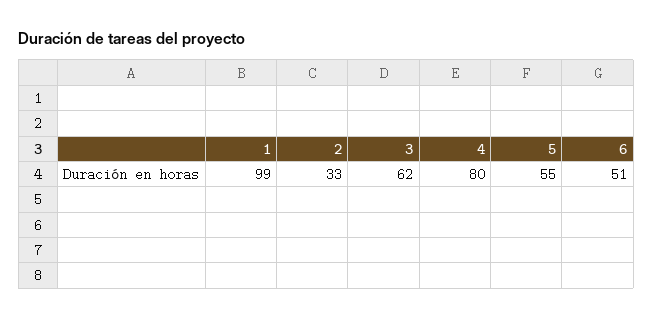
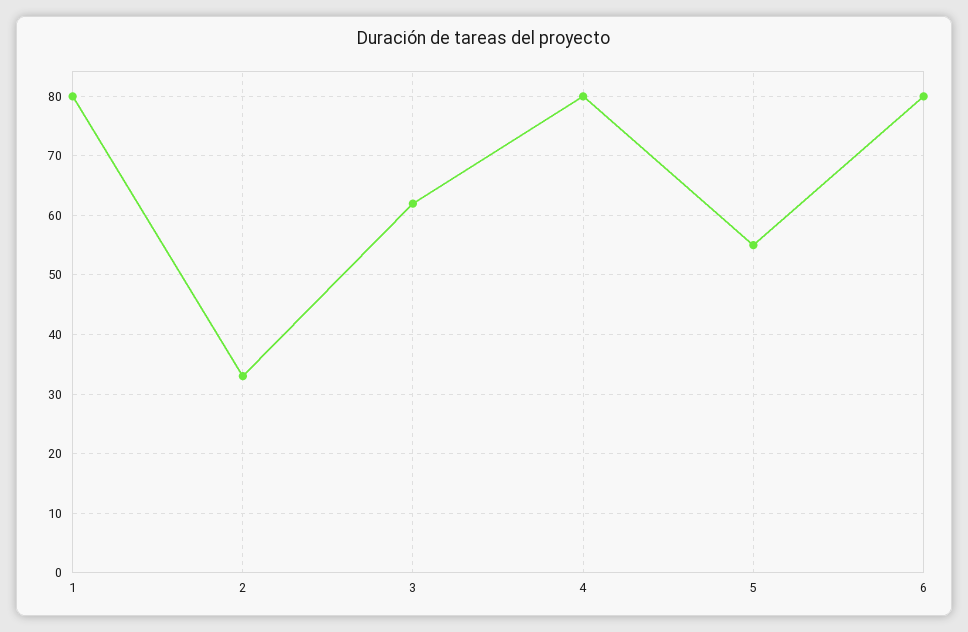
  {
-   "1": 99,
+   "1": 80,
    "2": 33,
    "3": 62,
    "4": 80,
    "5": 55,
-   "6": 51
+   "6": 80
  }

